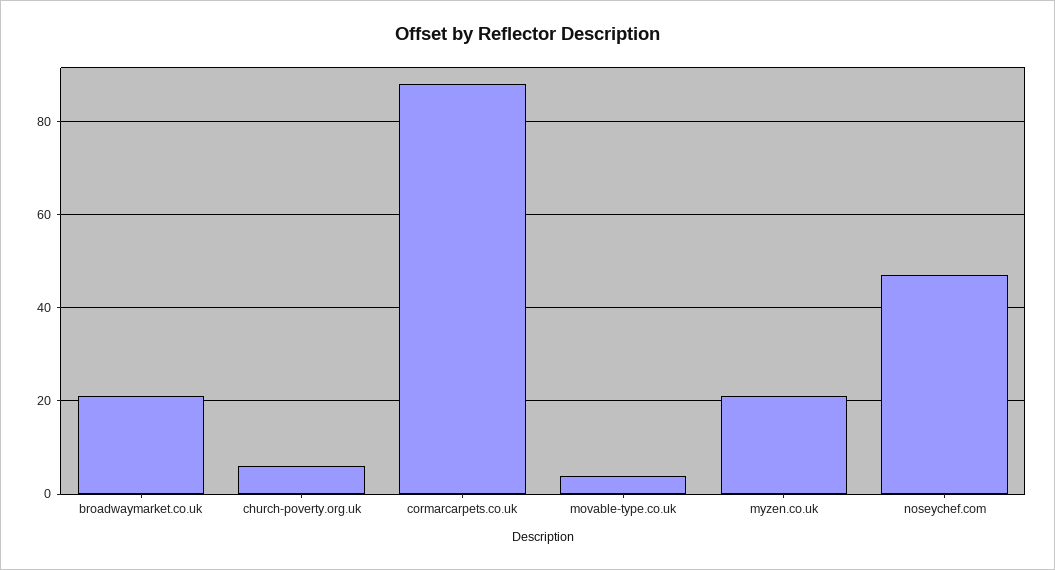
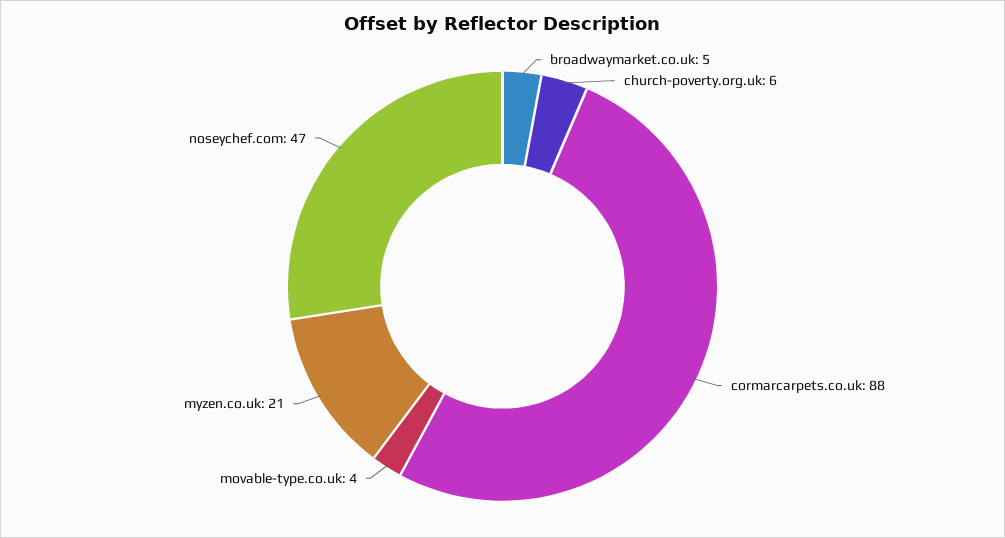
  {
-   "broadwaymarket.co.uk": 20,
+   "broadwaymarket.co.uk": 5,
    "church-poverty.org.uk": 6,
    "cormarcarpets.co.uk": 88,
    "movable-type.co.uk": 4,
    "myzen.co.uk": 21,
    "noseychef.com": 47
  }

